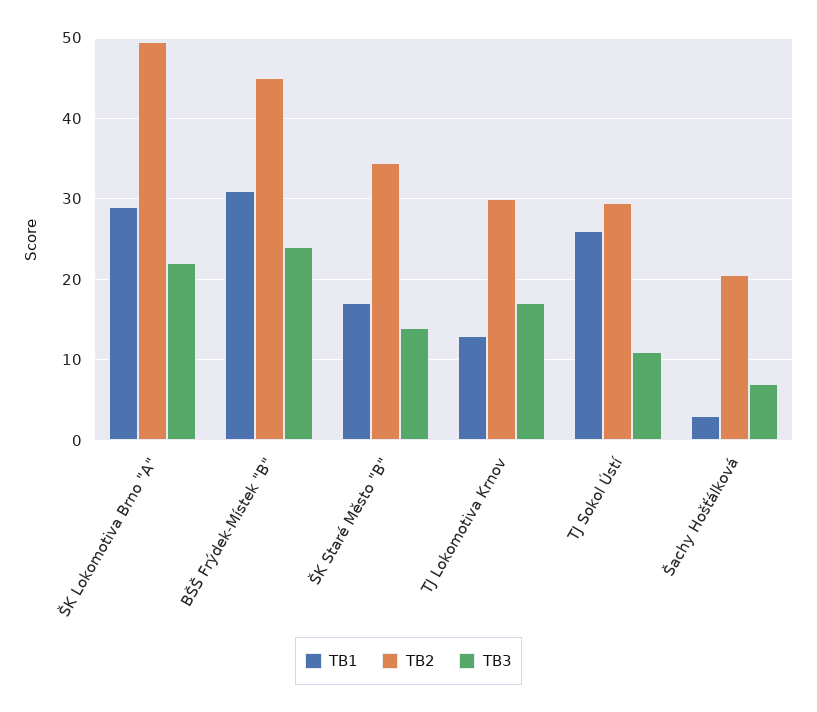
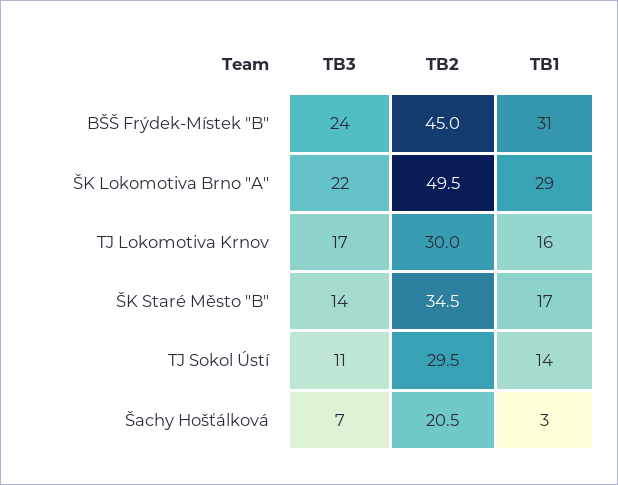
  {
    "TB1": {
      "ŠK Lokomotiva Brno \"A\"": 29,
      "BŠŠ Frýdek-Místek \"B\"": 31,
      "ŠK Staré Město \"B\"": 17,
-     "TJ Lokomotiva Krnov": 13,
+     "TJ Lokomotiva Krnov": 16,
-     "TJ Sokol Ústí": 26,
+     "TJ Sokol Ústí": 14,
      "Šachy Hošťálková": 3
    },
    "TB2": {
      "ŠK Lokomotiva Brno \"A\"": 49.5,
      "BŠŠ Frýdek-Místek \"B\"": 45,
      "ŠK Staré Město \"B\"": 34.5,
      "TJ Lokomotiva Krnov": 30,
      "TJ Sokol Ústí": 29.5,
      "Šachy Hošťálková": 20.5
    },
    "TB3": {
      "ŠK Lokomotiva Brno \"A\"": 22,
      "BŠŠ Frýdek-Místek \"B\"": 24,
      "ŠK Staré Město \"B\"": 14,
      "TJ Lokomotiva Krnov": 17,
      "TJ Sokol Ústí": 11,
      "Šachy Hošťálková": 7
    }
  }

